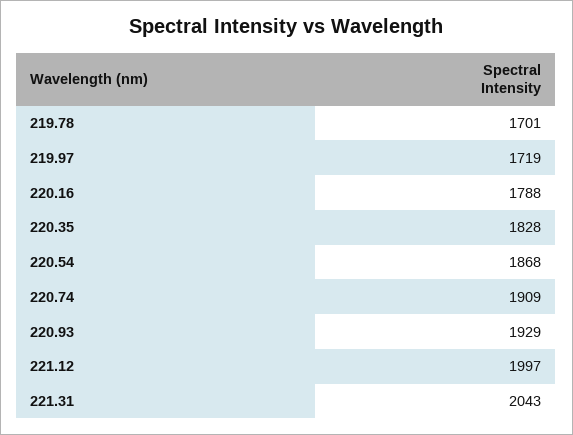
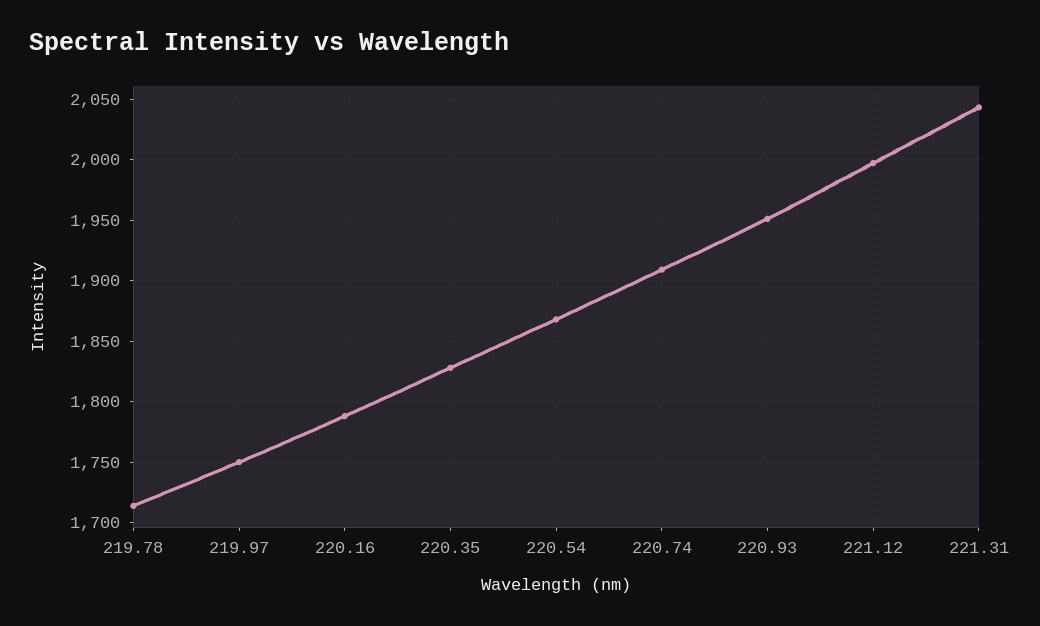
  {
-   "219.78": 1701,
+   "219.78": 1715,
-   "219.97": 1719,
+   "219.97": 1750,
    "220.16": 1788,
    "220.35": 1828,
    "220.54": 1868,
    "220.74": 1909,
-   "220.93": 1929,
+   "220.93": 1950,
    "221.12": 1997,
    "221.31": 2043
  }

